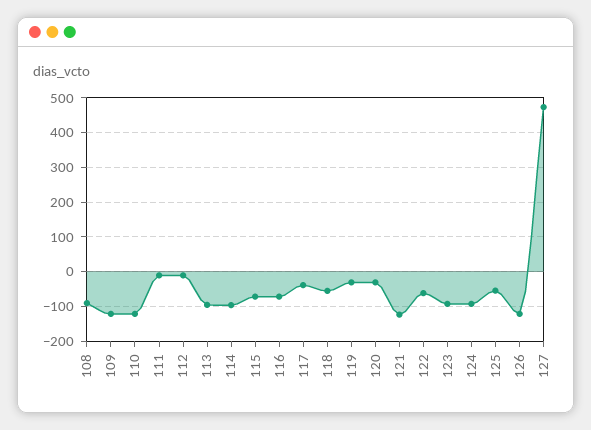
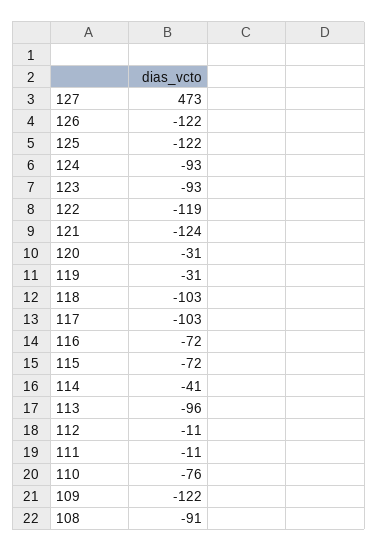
  {
    "108": -91,
    "109": -122,
-   "110": -120,
+   "110": -76,
    "111": -11,
    "112": -11,
    "113": -96,
-   "114": -100,
+   "114": -41,
    "115": -72,
    "116": -72,
-   "117": -40,
+   "117": -103,
-   "118": -60,
+   "118": -103,
    "119": -31,
    "120": -31,
    "121": -124,
-   "122": -60,
+   "122": -119,
    "123": -93,
    "124": -93,
-   "125": -60,
+   "125": -122,
    "126": -122,
    "127": 473
  }

